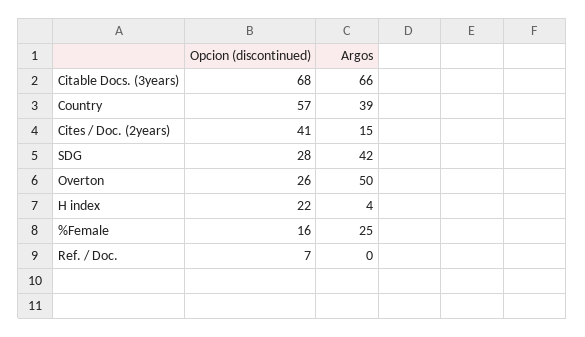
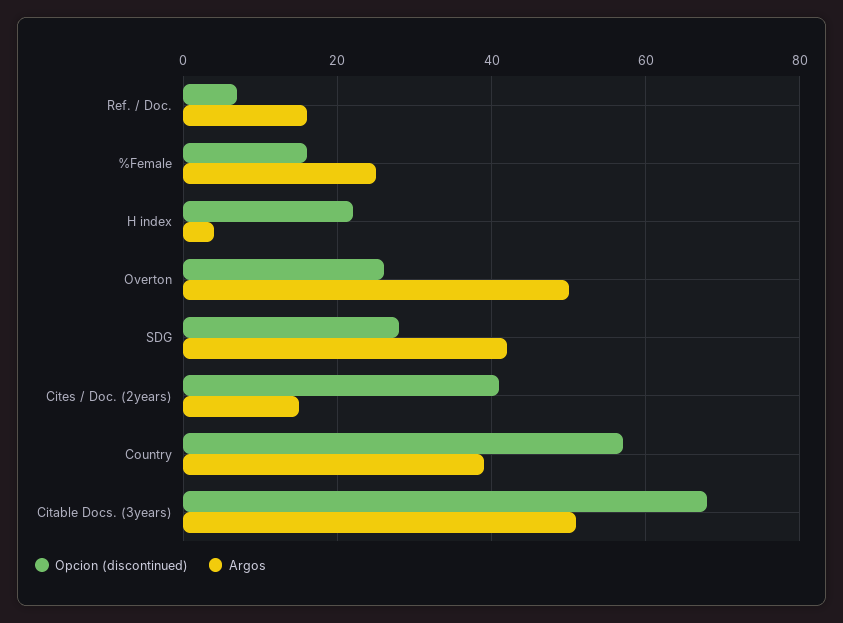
  {
    "Opcion (discontinued)": {
      "Citable Docs. (3years)": 68,
      "Country": 57,
      "Cites / Doc. (2years)": 41,
      "SDG": 28,
      "Overton": 26,
      "H index": 22,
      "%Female": 16,
      "Ref. / Doc.": 7
    },
    "Argos": {
-     "Citable Docs. (3years)": 66,
+     "Citable Docs. (3years)": 50,
      "Country": 39,
      "Cites / Doc. (2years)": 15,
      "SDG": 42,
      "Overton": 50,
      "H index": 4,
      "%Female": 25,
-     "Ref. / Doc.": 0
+     "Ref. / Doc.": 15
    }
  }

